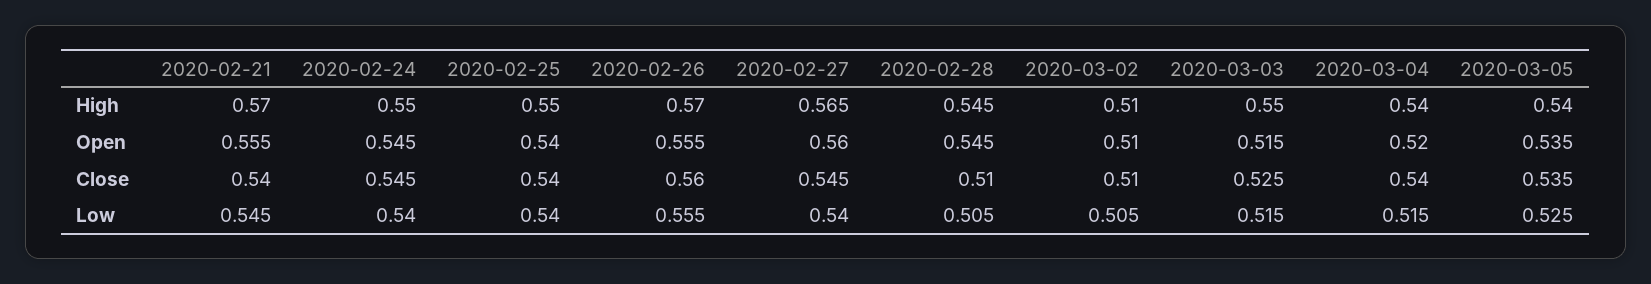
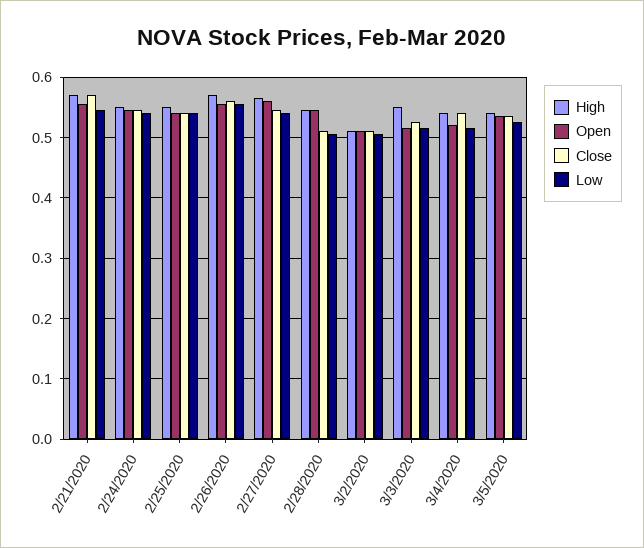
  {
    "High": {
      "2020-02-21": 0.57,
      "2020-02-24": 0.55,
      "2020-02-25": 0.55,
      "2020-02-26": 0.57,
      "2020-02-27": 0.565,
      "2020-02-28": 0.545,
      "2020-03-02": 0.51,
      "2020-03-03": 0.55,
      "2020-03-04": 0.54,
      "2020-03-05": 0.54
    },
    "Open": {
      "2020-02-21": 0.555,
      "2020-02-24": 0.545,
      "2020-02-25": 0.54,
      "2020-02-26": 0.555,
      "2020-02-27": 0.56,
      "2020-02-28": 0.545,
      "2020-03-02": 0.51,
      "2020-03-03": 0.515,
      "2020-03-04": 0.52,
      "2020-03-05": 0.535
    },
    "Close": {
-     "2020-02-21": 0.54,
+     "2020-02-21": 0.57,
      "2020-02-24": 0.545,
      "2020-02-25": 0.54,
      "2020-02-26": 0.56,
      "2020-02-27": 0.545,
      "2020-02-28": 0.51,
      "2020-03-02": 0.51,
      "2020-03-03": 0.525,
      "2020-03-04": 0.54,
      "2020-03-05": 0.535
    },
    "Low": {
      "2020-02-21": 0.545,
      "2020-02-24": 0.54,
      "2020-02-25": 0.54,
      "2020-02-26": 0.555,
      "2020-02-27": 0.54,
      "2020-02-28": 0.505,
      "2020-03-02": 0.505,
      "2020-03-03": 0.515,
      "2020-03-04": 0.515,
      "2020-03-05": 0.525
    }
  }

